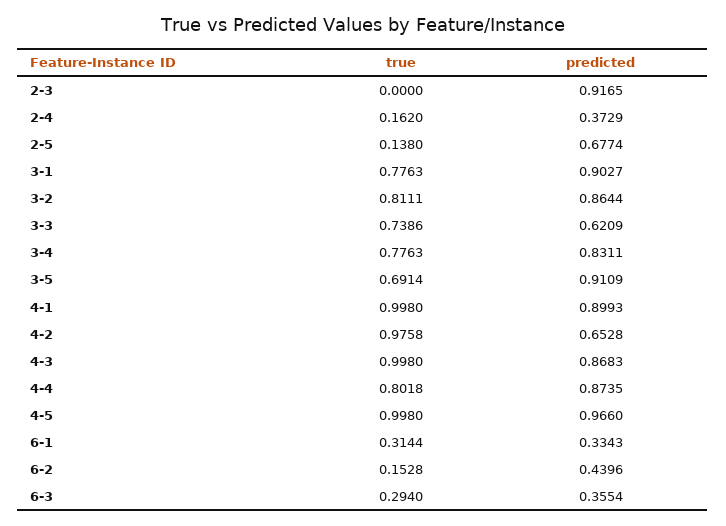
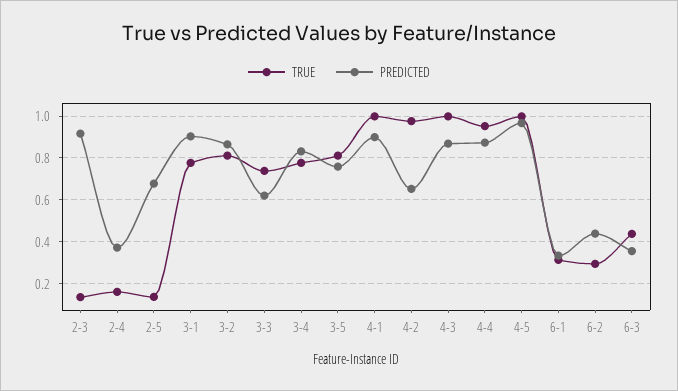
  {
    "true": {
-     "2-3": 0,
+     "2-3": 0.15,
      "2-4": 0.162,
      "2-5": 0.138,
      "3-1": 0.7763,
      "3-2": 0.8111,
      "3-3": 0.7386,
      "3-4": 0.7763,
-     "3-5": 0.6914,
+     "3-5": 0.8,
      "4-1": 0.998,
      "4-2": 0.9758,
      "4-3": 0.998,
-     "4-4": 0.8018,
+     "4-4": 0.95,
      "4-5": 0.998,
      "6-1": 0.3144,
-     "6-2": 0.1528,
+     "6-2": 0.3,
-     "6-3": 0.294
+     "6-3": 0.45
    },
    "predicted": {
      "2-3": 0.9165,
      "2-4": 0.3729,
      "2-5": 0.6774,
      "3-1": 0.9027,
      "3-2": 0.8644,
      "3-3": 0.6209,
      "3-4": 0.8311,
-     "3-5": 0.9109,
+     "3-5": 0.75,
      "4-1": 0.8993,
      "4-2": 0.6528,
      "4-3": 0.8683,
      "4-4": 0.8735,
      "4-5": 0.966,
      "6-1": 0.3343,
      "6-2": 0.4396,
      "6-3": 0.3554
    }
  }

